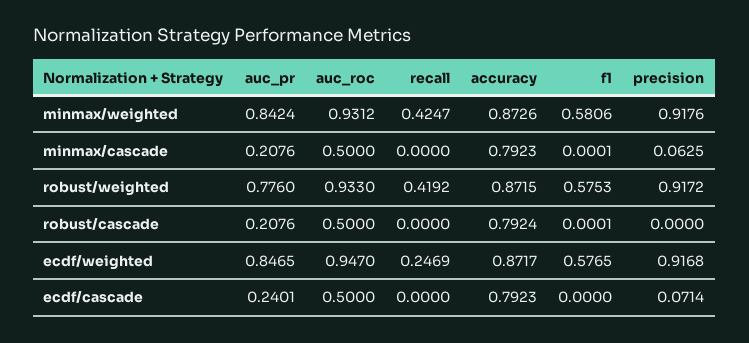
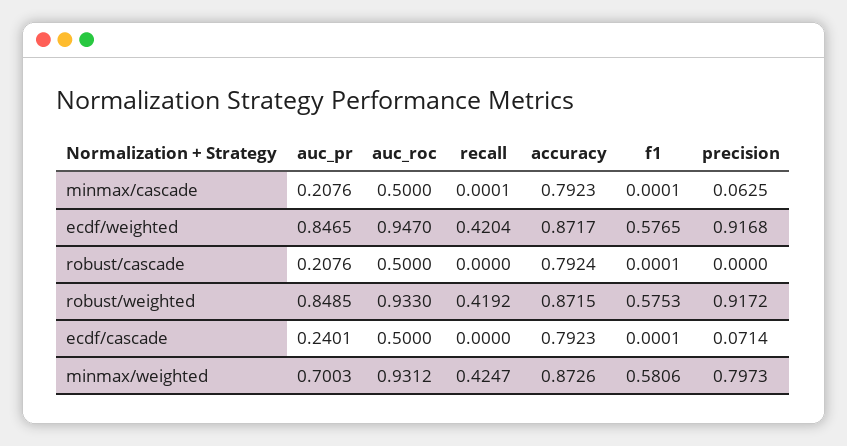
  {
    "auc_pr": {
-     "minmax/weighted": 0.8424,
+     "minmax/weighted": 0.7003,
      "minmax/cascade": 0.2076,
-     "robust/weighted": 0.776,
+     "robust/weighted": 0.8485,
      "robust/cascade": 0.2076,
      "ecdf/weighted": 0.8465,
      "ecdf/cascade": 0.2401
    },
    "auc_roc": {
      "minmax/weighted": 0.9312,
      "minmax/cascade": 0.5,
      "robust/weighted": 0.933,
      "robust/cascade": 0.5,
      "ecdf/weighted": 0.947,
      "ecdf/cascade": 0.5
    },
    "recall": {
      "minmax/weighted": 0.4247,
-     "minmax/cascade": 0,
+     "minmax/cascade": 0.0001,
      "robust/weighted": 0.4192,
      "robust/cascade": 0,
-     "ecdf/weighted": 0.2469,
+     "ecdf/weighted": 0.4204,
      "ecdf/cascade": 0
    },
    "accuracy": {
      "minmax/weighted": 0.8726,
      "minmax/cascade": 0.7923,
      "robust/weighted": 0.8715,
      "robust/cascade": 0.7924,
      "ecdf/weighted": 0.8717,
      "ecdf/cascade": 0.7923
    },
    "f1": {
      "minmax/weighted": 0.5806,
      "minmax/cascade": 0.0001,
      "robust/weighted": 0.5753,
      "robust/cascade": 0.0001,
      "ecdf/weighted": 0.5765,
-     "ecdf/cascade": 0
+     "ecdf/cascade": 0.0001
    },
    "precision": {
-     "minmax/weighted": 0.9176,
+     "minmax/weighted": 0.7973,
      "minmax/cascade": 0.0625,
      "robust/weighted": 0.9172,
      "robust/cascade": 0,
      "ecdf/weighted": 0.9168,
      "ecdf/cascade": 0.0714
    }
  }

